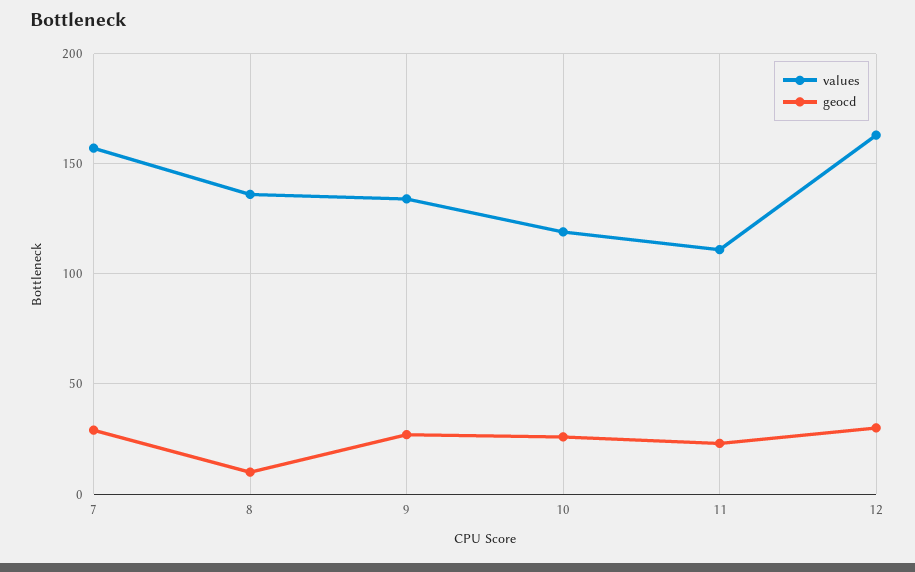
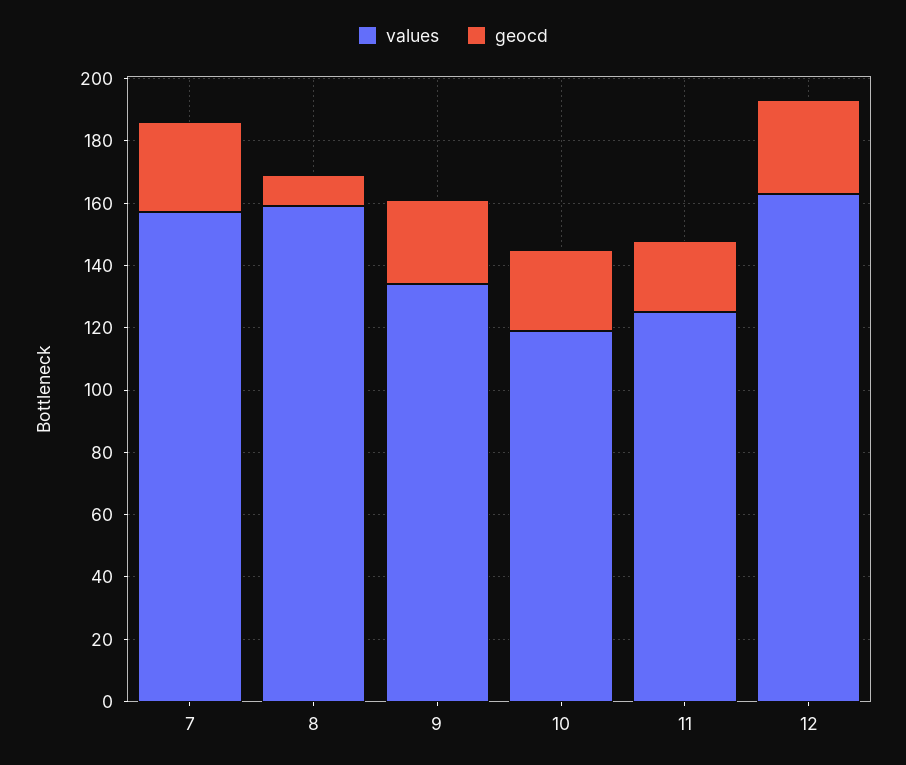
  {
    "values": {
      "7": 155,
-     "8": 135,
+     "8": 160,
      "9": 135,
      "10": 120,
-     "11": 110,
+     "11": 125,
      "12": 165
    },
    "geocd": {
      "7": 30,
      "8": 10,
      "9": 25,
      "10": 25,
      "11": 25,
      "12": 30
    }
  }

